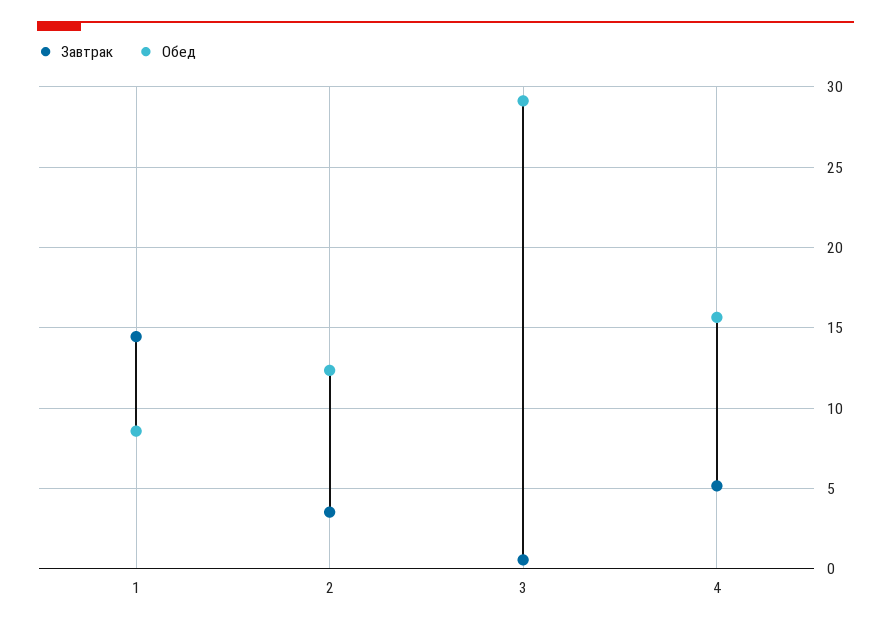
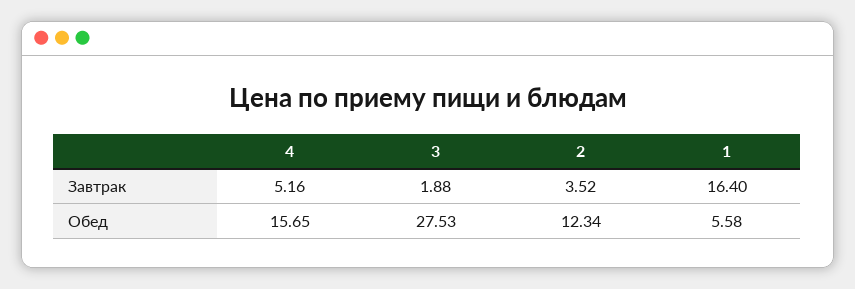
  {
    "Завтрак": {
-     "1": 14.5,
+     "1": 16.4,
      "2": 3.52,
-     "3": 0.5,
+     "3": 1.88,
      "4": 5.16
    },
    "Обед": {
-     "1": 8.5,
+     "1": 5.58,
      "2": 12.34,
-     "3": 29,
+     "3": 27.53,
      "4": 15.65
    }
  }

